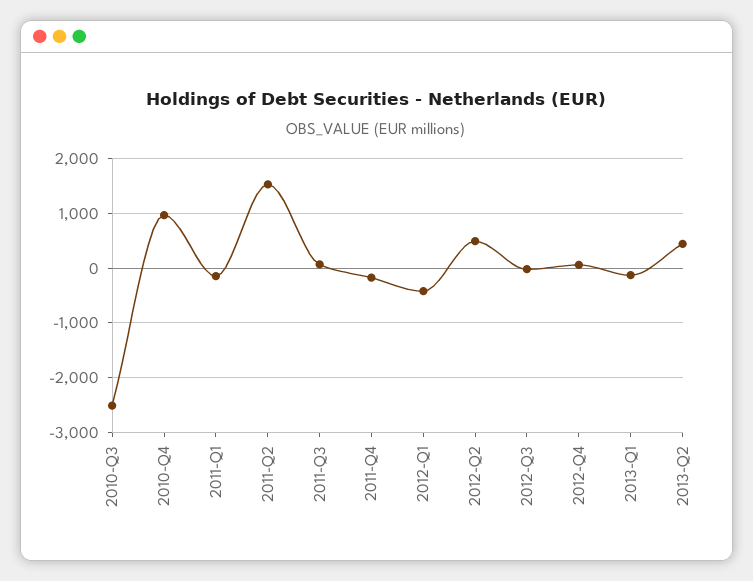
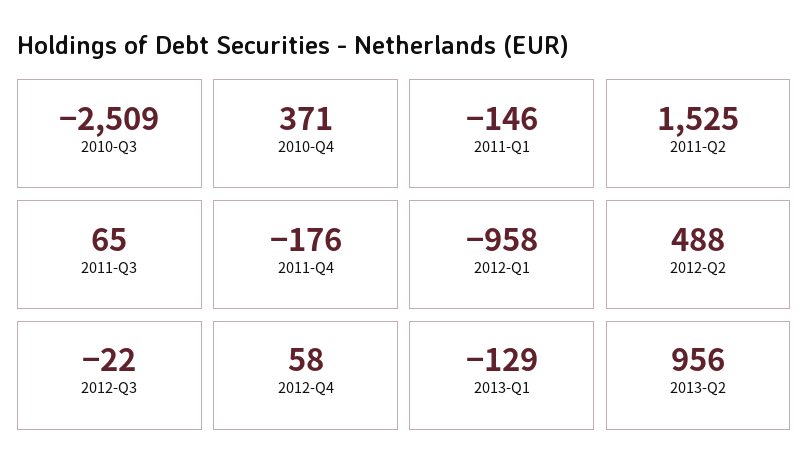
  {
    "2010-Q3": -2509,
-   "2010-Q4": 1000,
+   "2010-Q4": 371,
    "2011-Q1": -146,
    "2011-Q2": 1525,
    "2011-Q3": 65,
    "2011-Q4": -176,
-   "2012-Q1": -400,
+   "2012-Q1": -958,
    "2012-Q2": 488,
    "2012-Q3": -22,
    "2012-Q4": 58,
    "2013-Q1": -129,
-   "2013-Q2": 400
+   "2013-Q2": 956
  }

